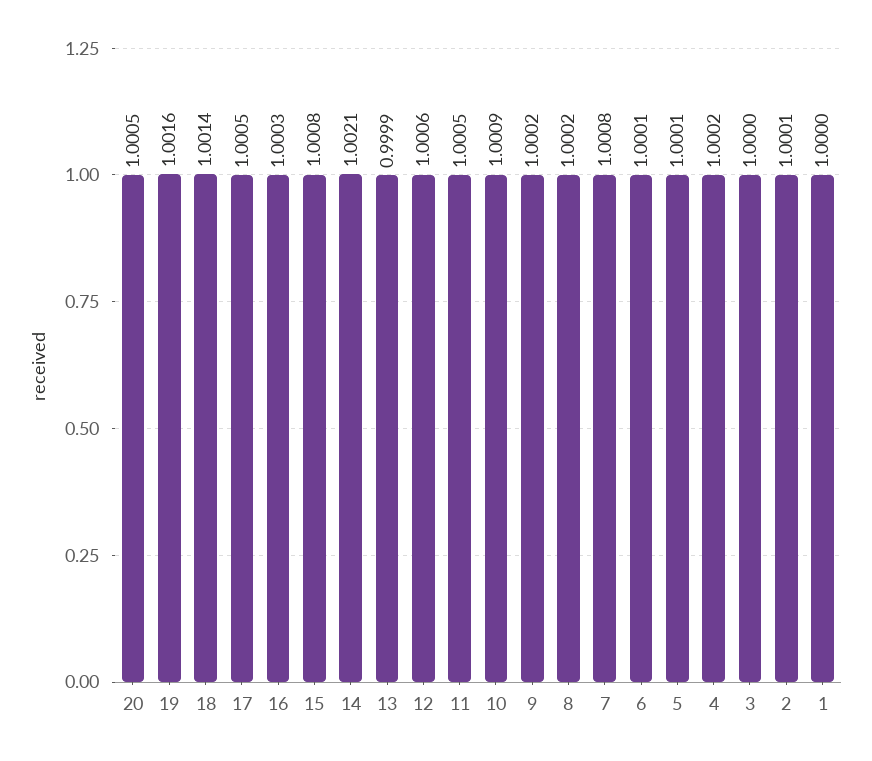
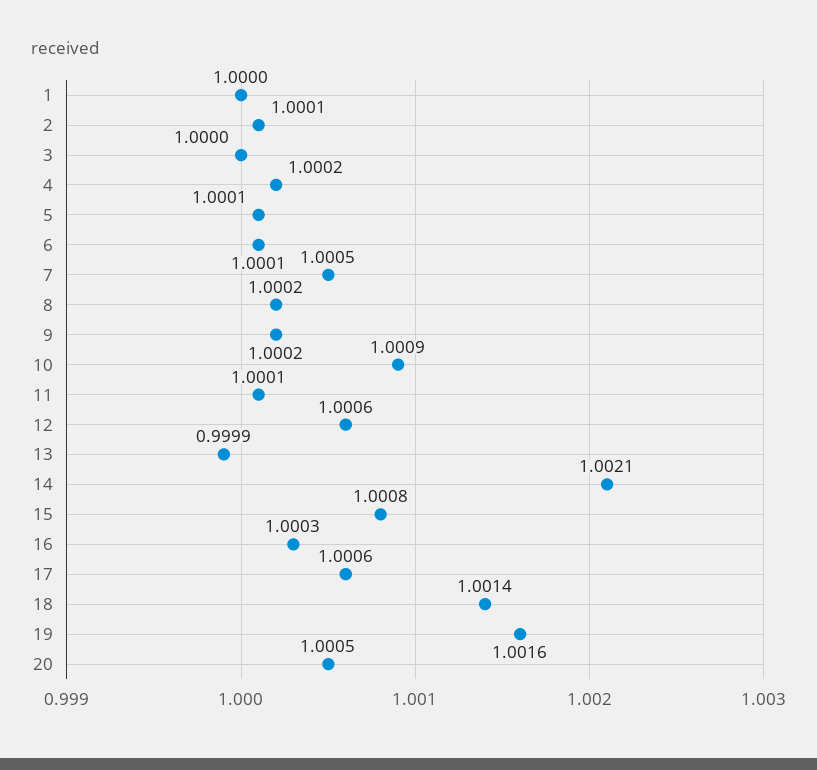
  {
    "20": 1.0005,
    "19": 1.0016,
    "18": 1.0014,
-   "17": 1.0005,
+   "17": 1.0006,
    "16": 1.0003,
    "15": 1.0008,
    "14": 1.0021,
    "13": 0.9999,
    "12": 1.0006,
-   "11": 1.0005,
+   "11": 1.0001,
    "10": 1.0009,
    "9": 1.0002,
    "8": 1.0002,
-   "7": 1.0008,
+   "7": 1.0005,
    "6": 1.0001,
    "5": 1.0001,
    "4": 1.0002,
    "3": 1,
    "2": 1.0001,
    "1": 1
  }

